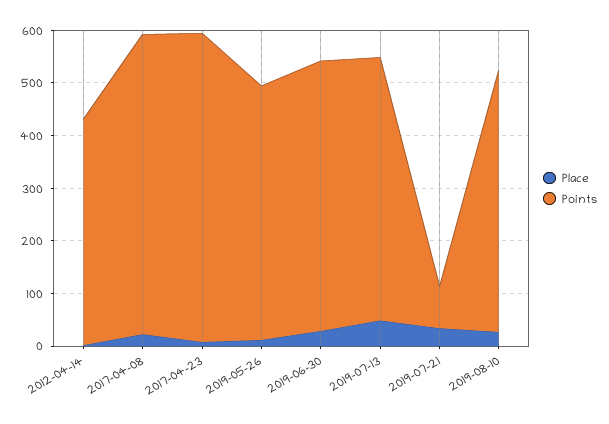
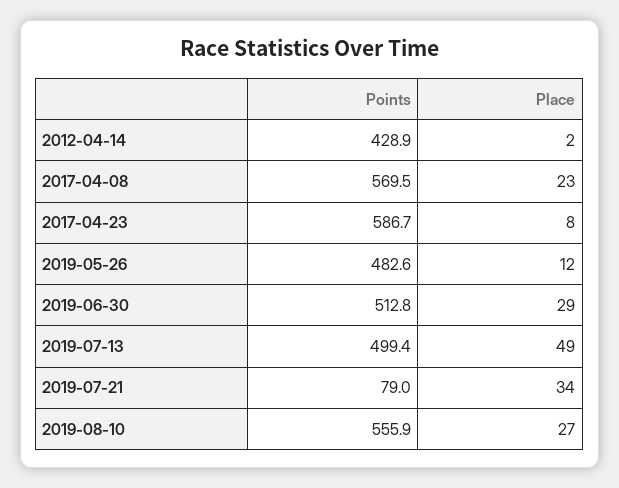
  {
    "Place": {
      "2012-04-14": 2,
      "2017-04-08": 23,
      "2017-04-23": 8,
      "2019-05-26": 12,
      "2019-06-30": 29,
      "2019-07-13": 49,
      "2019-07-21": 34,
      "2019-08-10": 27
    },
    "Points": {
      "2012-04-14": 428.9,
      "2017-04-08": 569.5,
      "2017-04-23": 586.7,
      "2019-05-26": 482.6,
      "2019-06-30": 512.8,
      "2019-07-13": 499.4,
      "2019-07-21": 79,
-     "2019-08-10": 500
+     "2019-08-10": 555.9
    }
  }

